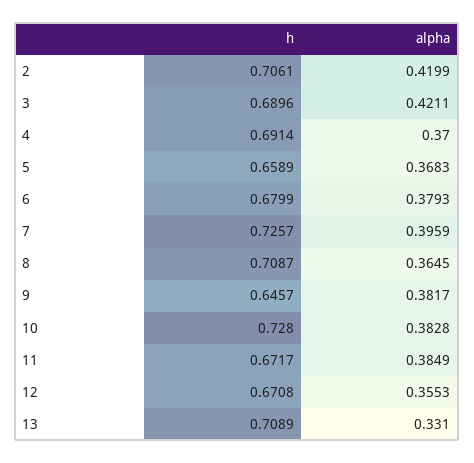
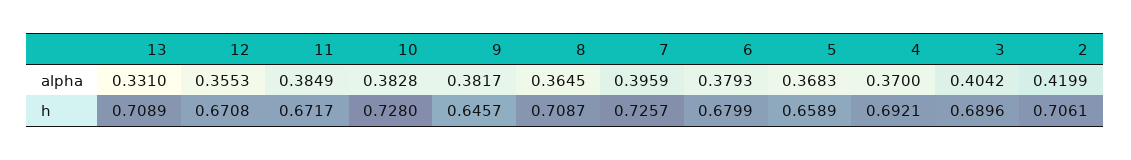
  {
    "h": {
      "2": 0.7061,
      "3": 0.6896,
-     "4": 0.6914,
+     "4": 0.6921,
      "5": 0.6589,
      "6": 0.6799,
      "7": 0.7257,
      "8": 0.7087,
      "9": 0.6457,
      "10": 0.728,
      "11": 0.6717,
      "12": 0.6708,
      "13": 0.7089
    },
    "alpha": {
      "2": 0.4199,
-     "3": 0.4211,
+     "3": 0.4042,
      "4": 0.37,
      "5": 0.3683,
      "6": 0.3793,
      "7": 0.3959,
      "8": 0.3645,
      "9": 0.3817,
      "10": 0.3828,
      "11": 0.3849,
      "12": 0.3553,
      "13": 0.331
    }
  }

